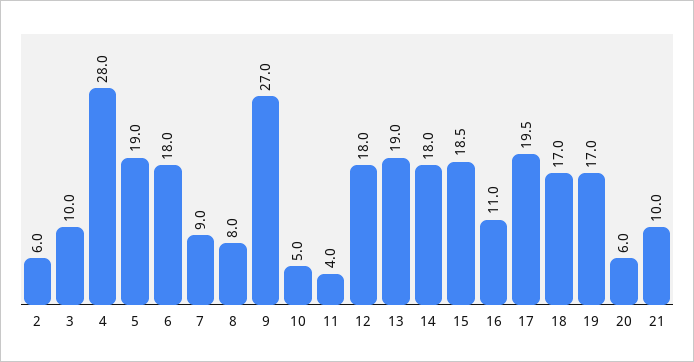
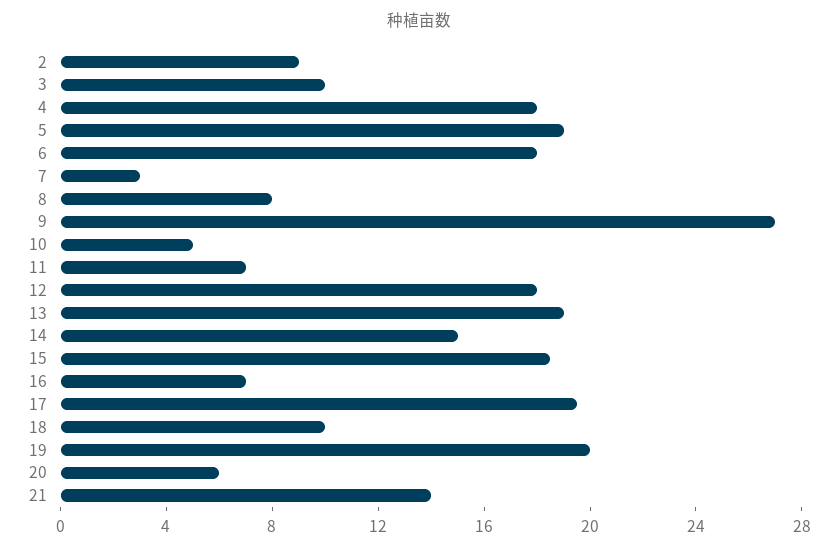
  {
-   "2": 6,
+   "2": 9,
    "3": 10,
-   "4": 28,
+   "4": 18,
    "5": 19,
    "6": 18,
-   "7": 9,
+   "7": 3,
    "8": 8,
    "9": 27,
    "10": 5,
-   "11": 4,
+   "11": 7,
    "12": 18,
    "13": 19,
-   "14": 18,
+   "14": 15,
    "15": 18.5,
-   "16": 11,
+   "16": 7,
    "17": 19.5,
-   "18": 17,
+   "18": 10,
-   "19": 17,
+   "19": 20,
    "20": 6,
-   "21": 10
+   "21": 14
  }

